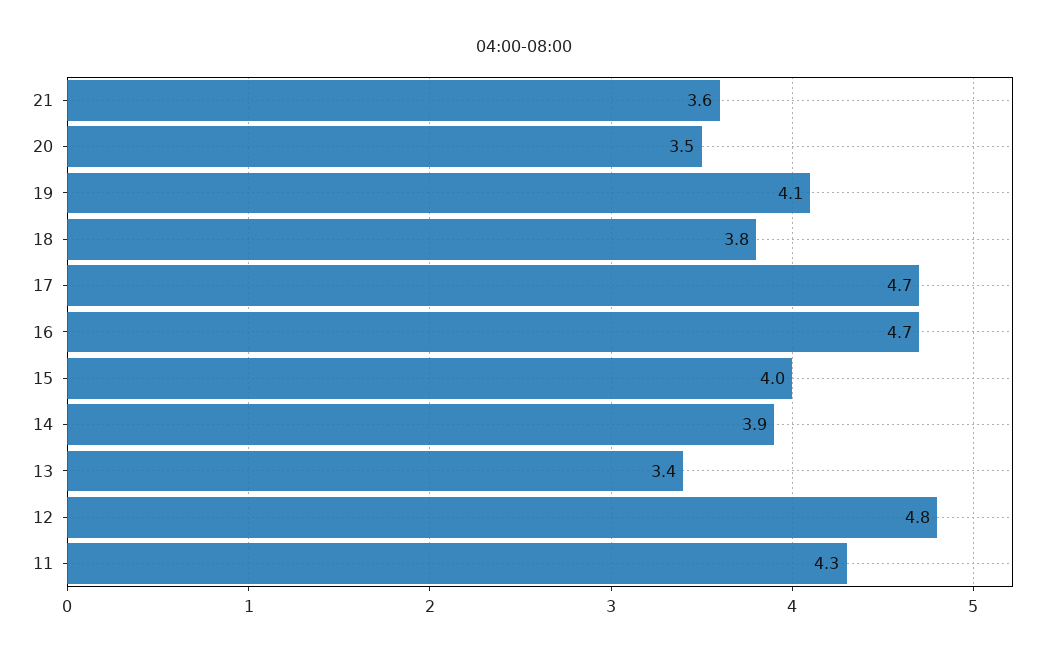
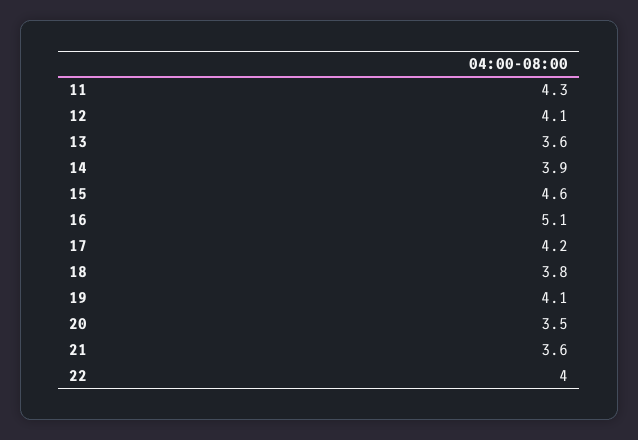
  {
    "21": 3.6,
    "20": 3.5,
    "19": 4.1,
    "18": 3.8,
-   "17": 4.7,
+   "17": 4.2,
-   "16": 4.7,
+   "16": 5.1,
-   "15": 4,
+   "15": 4.6,
    "14": 3.9,
-   "13": 3.4,
+   "13": 3.6,
-   "12": 4.8,
+   "12": 4.1,
-   "11": 4.3
+   "11": 4.3,
+   "22": 4
  }

